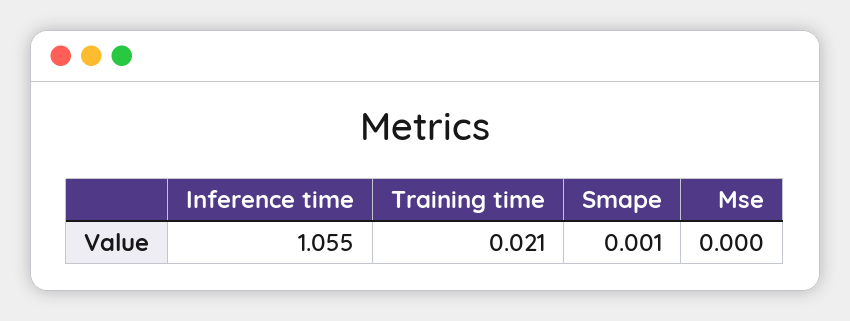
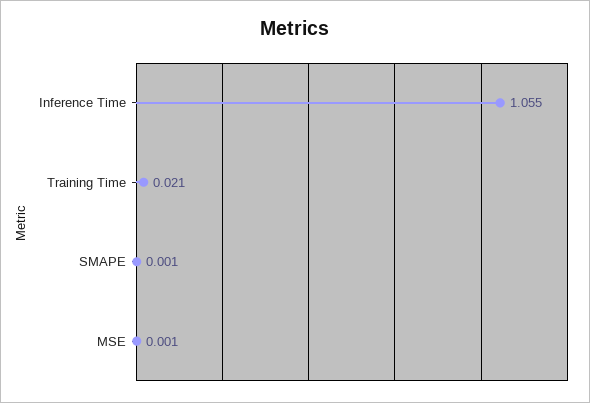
  {
    "Inference time": 1.055,
    "Training time": 0.021,
    "Smape": 0.001,
-   "Mse": 0
+   "Mse": 0.001
  }

